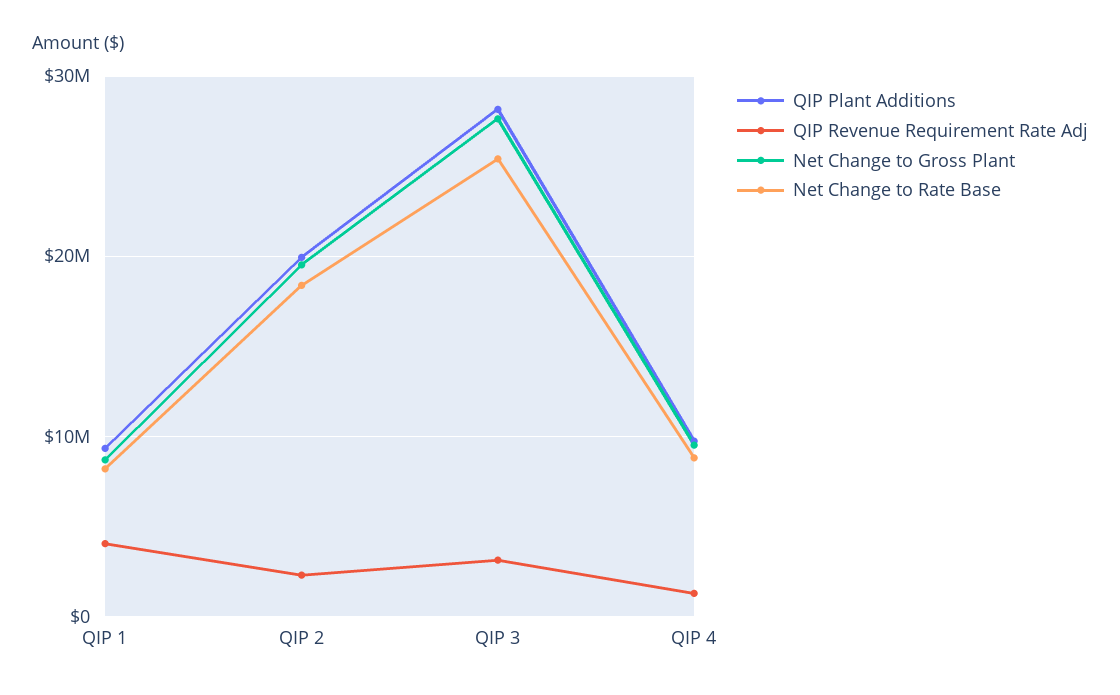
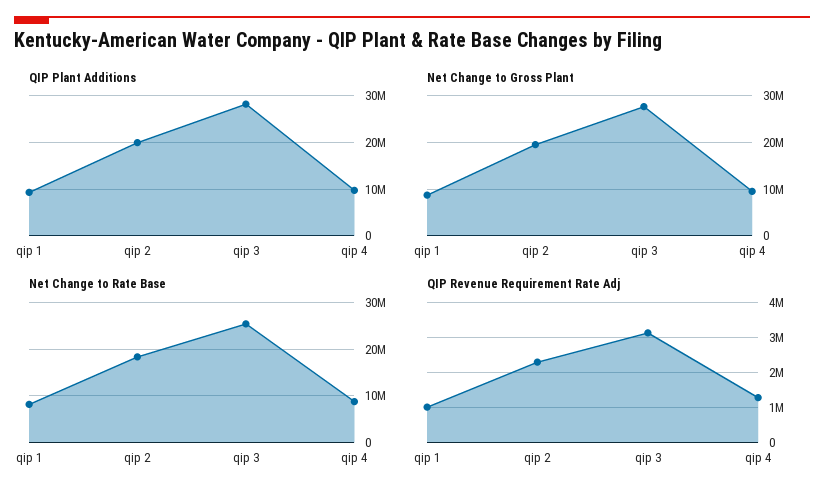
  {
    "QIP Plant Additions": {
      "QIP 1": 9000000,
      "QIP 2": 20000000,
      "QIP 3": 28000000,
      "QIP 4": 10000000
    },
    "QIP Revenue Requirement Rate Adj": {
-     "QIP 1": 4000000,
+     "QIP 1": 1000000,
      "QIP 2": 2400000,
      "QIP 3": 3200000,
      "QIP 4": 1200000
    },
    "Net Change to Gross Plant": {
      "QIP 1": 9000000,
      "QIP 2": 20000000,
      "QIP 3": 28000000,
      "QIP 4": 10000000
    },
    "Net Change to Rate Base": {
      "QIP 1": 8000000,
      "QIP 2": 18000000,
      "QIP 3": 25000000,
      "QIP 4": 9000000
    }
  }

